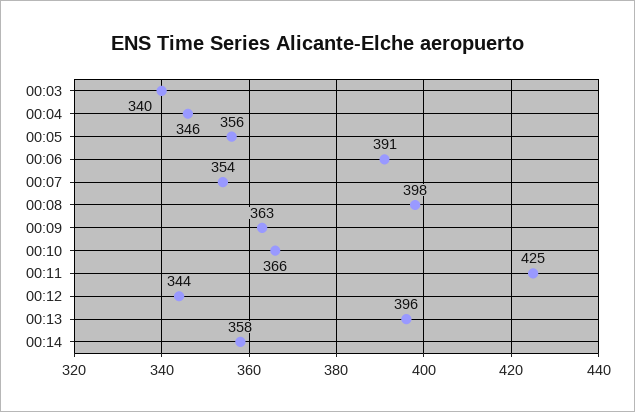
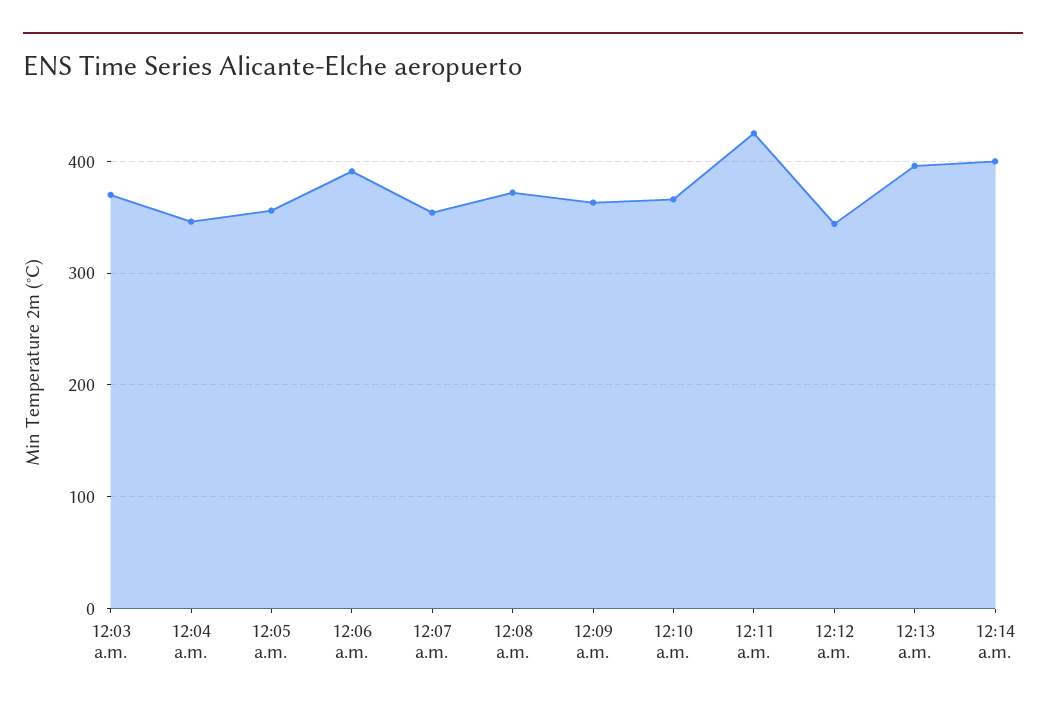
  {
-   "00:03": 340,
+   "00:03": 370,
    "00:04": 346,
    "00:05": 356,
    "00:06": 391,
    "00:07": 354,
-   "00:08": 398,
+   "00:08": 370,
    "00:09": 363,
    "00:10": 366,
    "00:11": 425,
    "00:12": 344,
    "00:13": 396,
-   "00:14": 358
+   "00:14": 400
  }

